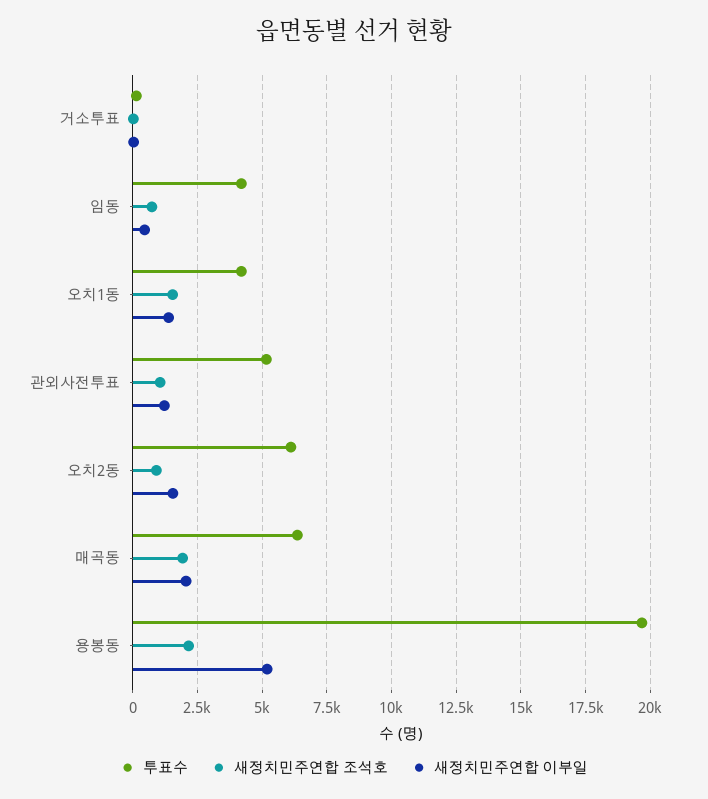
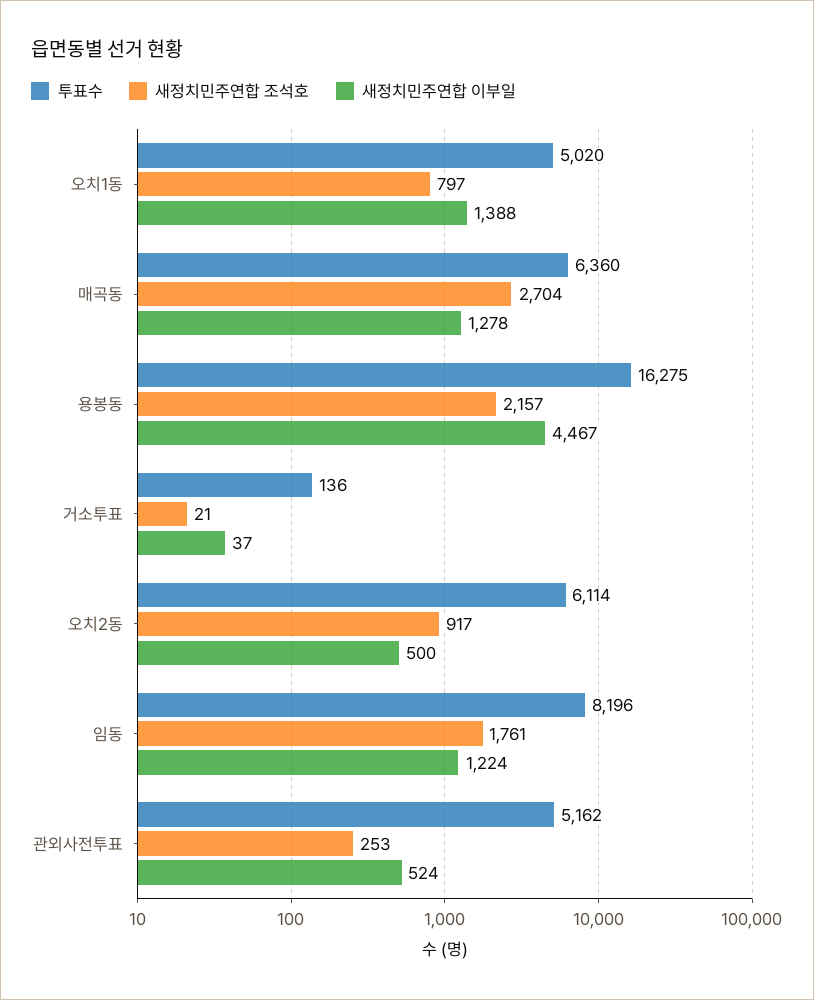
  {
    "투표수": {
      "거소투표": 136,
-     "임동": 4250,
+     "임동": 8196,
-     "오치1동": 4250,
+     "오치1동": 5020,
      "관외사전투표": 5162,
      "오치2동": 6114,
      "매곡동": 6360,
-     "용봉동": 19750
+     "용봉동": 16275
    },
    "새정치민주연합 조석호": {
      "거소투표": 21,
-     "임동": 750,
+     "임동": 1761,
-     "오치1동": 1500,
+     "오치1동": 797,
-     "관외사전투표": 1000,
+     "관외사전투표": 253,
      "오치2동": 917,
-     "매곡동": 2000,
+     "매곡동": 2704,
      "용봉동": 2157
    },
    "새정치민주연합 이부일": {
      "거소투표": 37,
-     "임동": 500,
+     "임동": 1224,
      "오치1동": 1388,
-     "관외사전투표": 1250,
+     "관외사전투표": 524,
-     "오치2동": 1500,
+     "오치2동": 500,
-     "매곡동": 2000,
+     "매곡동": 1278,
-     "용봉동": 5250
+     "용봉동": 4467
    }
  }

